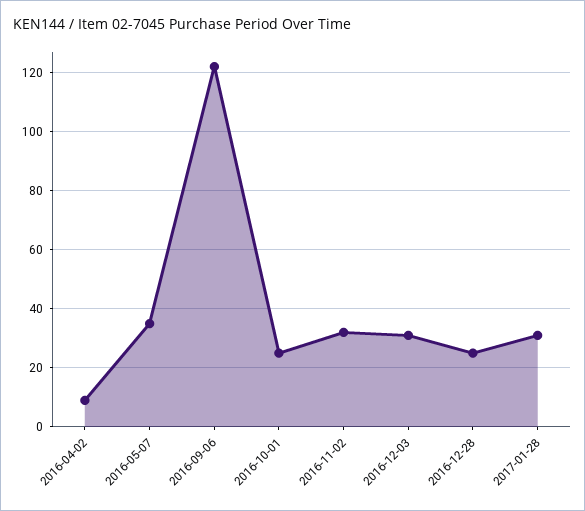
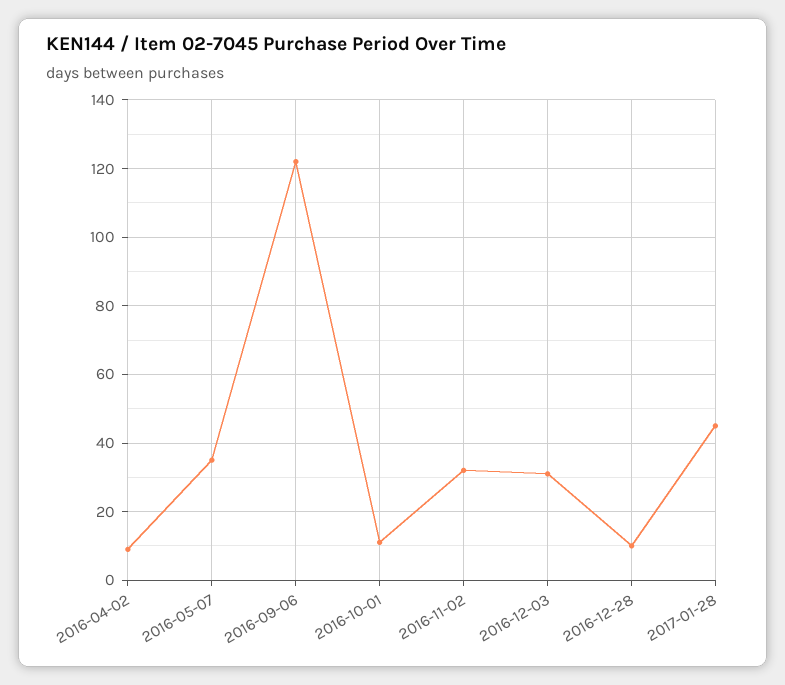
  {
    "2016-04-02": 10,
    "2016-05-07": 35,
    "2016-09-06": 120,
-   "2016-10-01": 25,
+   "2016-10-01": 10,
    "2016-11-02": 30,
    "2016-12-03": 30,
-   "2016-12-28": 25,
+   "2016-12-28": 10,
-   "2017-01-28": 30
+   "2017-01-28": 45
  }

